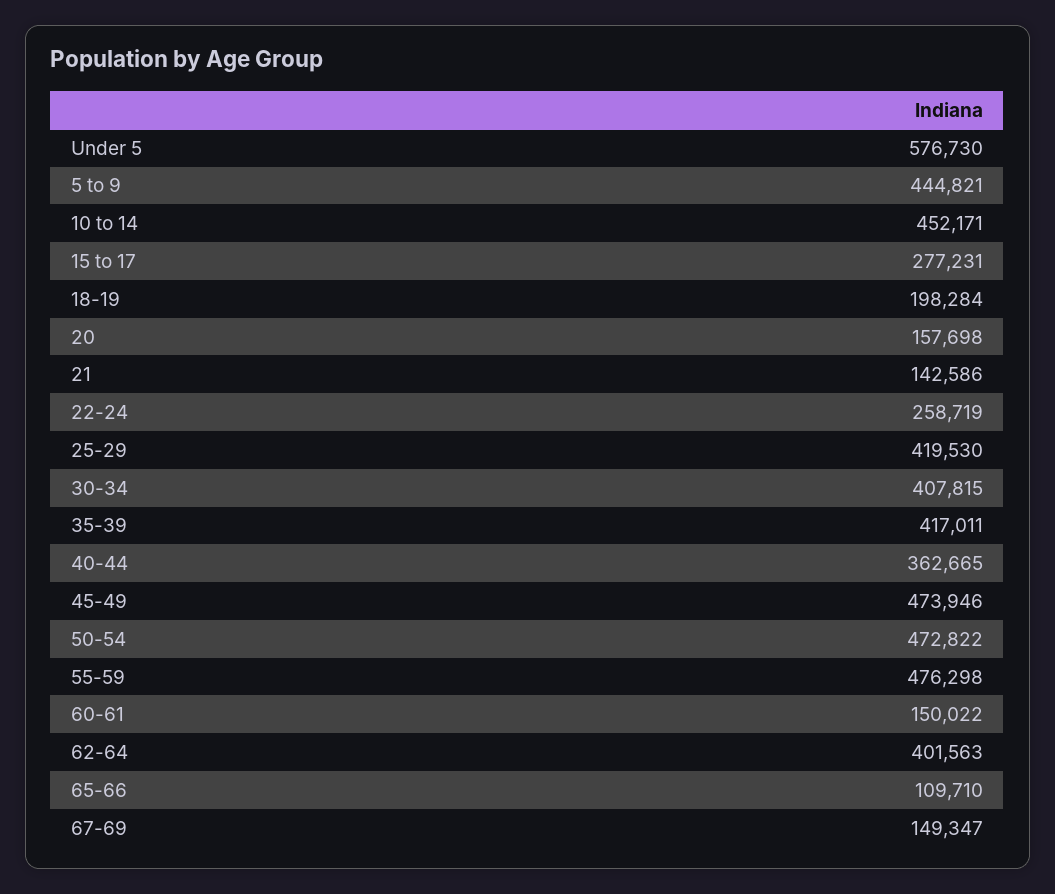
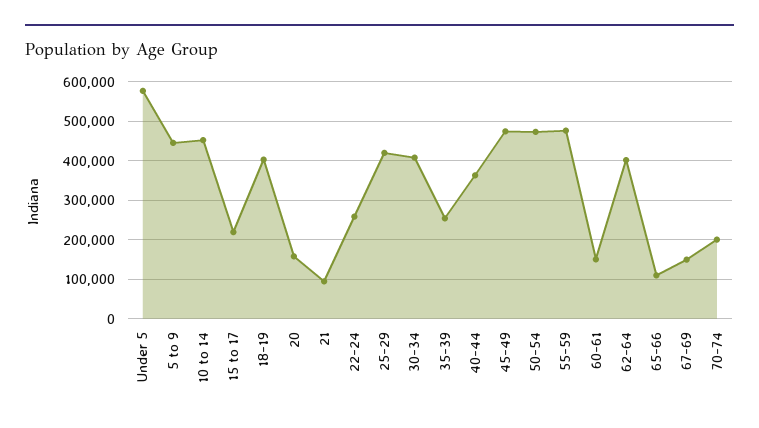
  {
    "Under 5": 576730,
    "5 to 9": 444821,
    "10 to 14": 452171,
-   "15 to 17": 277231,
+   "15 to 17": 220000,
-   "18-19": 198284,
+   "18-19": 400000,
    "20": 157698,
-   "21": 142586,
+   "21": 100000,
    "22-24": 258719,
    "25-29": 419530,
    "30-34": 407815,
-   "35-39": 417011,
+   "35-39": 260000,
    "40-44": 362665,
    "45-49": 473946,
    "50-54": 472822,
    "55-59": 476298,
    "60-61": 150022,
    "62-64": 401563,
    "65-66": 109710,
-   "67-69": 149347
+   "67-69": 149347,
+   "70-74": 200000
  }

